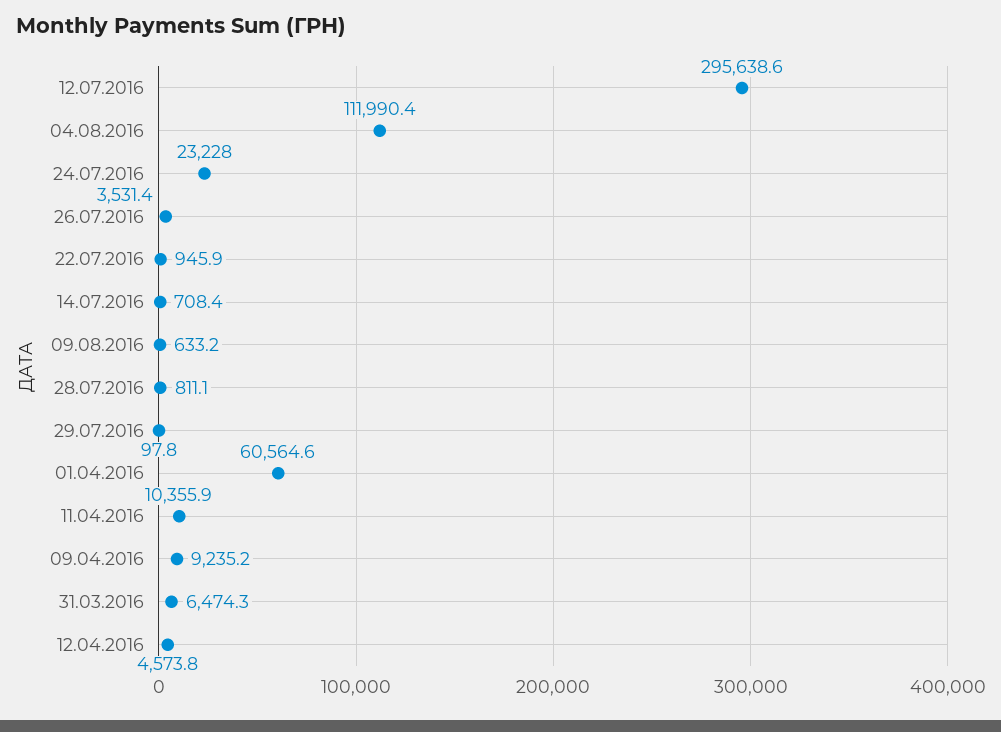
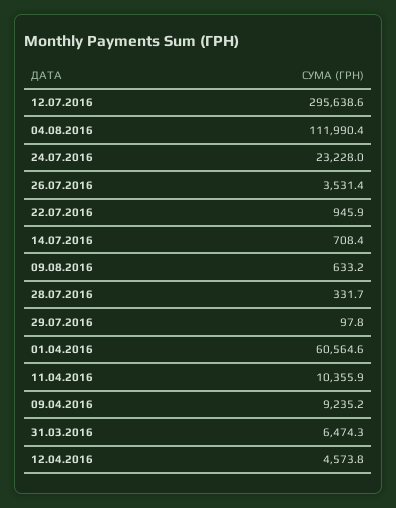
  {
    "12.07.2016": 295638.6,
    "04.08.2016": 111990.4,
    "24.07.2016": 23228,
    "26.07.2016": 3531.4,
    "22.07.2016": 945.9,
    "14.07.2016": 708.4,
    "09.08.2016": 633.2,
-   "28.07.2016": 811.1,
+   "28.07.2016": 331.7,
    "29.07.2016": 97.8,
    "01.04.2016": 60564.6,
    "11.04.2016": 10355.9,
    "09.04.2016": 9235.2,
    "31.03.2016": 6474.3,
    "12.04.2016": 4573.8
  }

